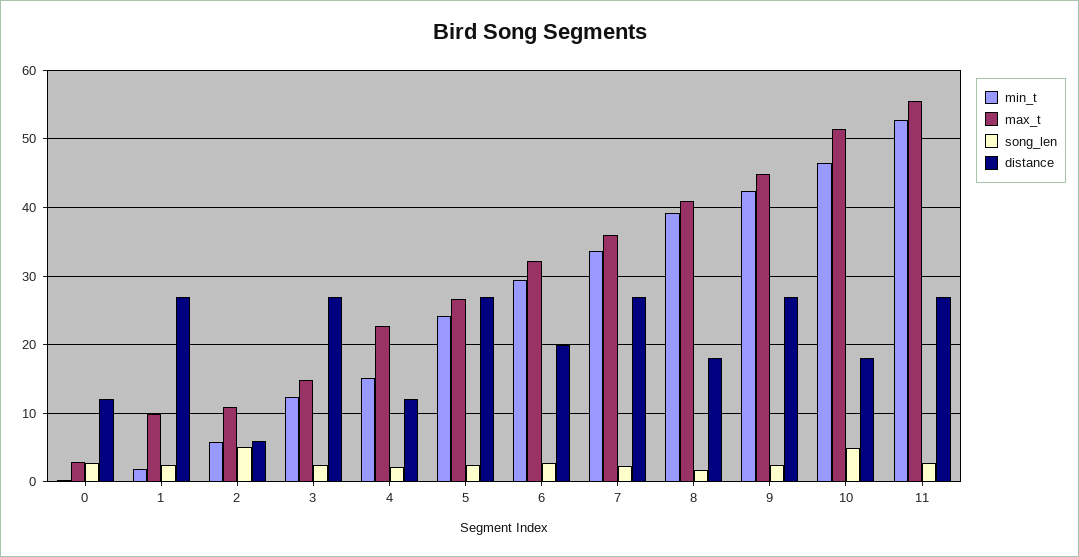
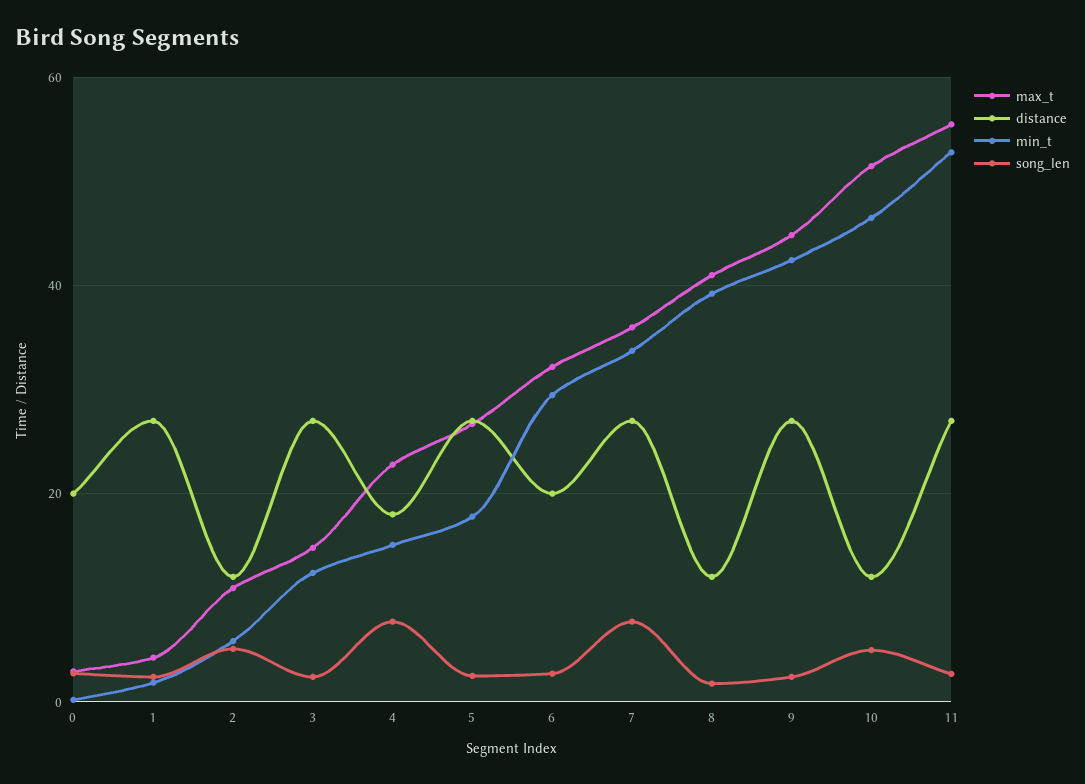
  {
    "min_t": {
      "0": 0,
      "1": 2,
      "2": 6,
      "3": 12,
      "4": 15,
-     "5": 24,
+     "5": 18,
      "6": 29,
      "7": 34,
      "8": 39,
      "9": 42,
      "10": 46,
      "11": 53
    },
    "max_t": {
      "0": 3,
-     "1": 10,
+     "1": 4,
      "2": 11,
      "3": 15,
      "4": 23,
      "5": 27,
      "6": 32,
      "7": 36,
      "8": 41,
      "9": 45,
      "10": 51,
      "11": 55
    },
    "song_len": {
      "0": 3,
      "1": 2,
      "2": 5,
      "3": 2,
-     "4": 2,
+     "4": 8,
      "5": 2,
      "6": 3,
-     "7": 2,
+     "7": 8,
      "8": 2,
      "9": 2,
      "10": 5,
      "11": 3
    },
    "distance": {
-     "0": 12,
+     "0": 20,
      "1": 27,
-     "2": 6,
+     "2": 12,
      "3": 27,
-     "4": 12,
+     "4": 18,
      "5": 27,
      "6": 20,
      "7": 27,
-     "8": 18,
+     "8": 12,
      "9": 27,
-     "10": 18,
+     "10": 12,
      "11": 27
    }
  }

